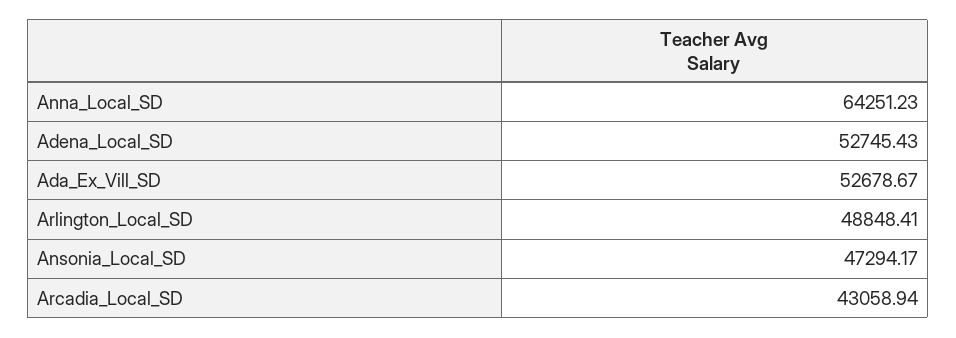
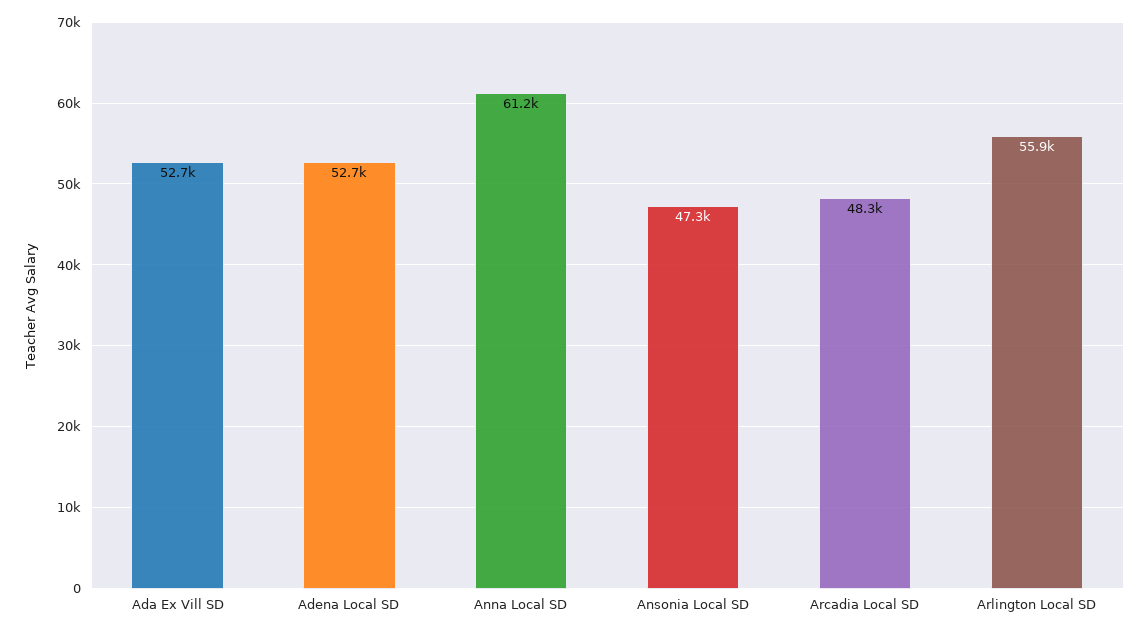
  {
-   "Anna_Local_SD": 64251.23,
+   "Anna_Local_SD": 61200,
    "Adena_Local_SD": 52745.43,
    "Ada_Ex_Vill_SD": 52678.67,
-   "Arlington_Local_SD": 48848.41,
+   "Arlington_Local_SD": 55900,
    "Ansonia_Local_SD": 47294.17,
-   "Arcadia_Local_SD": 43058.94
+   "Arcadia_Local_SD": 48300
  }

